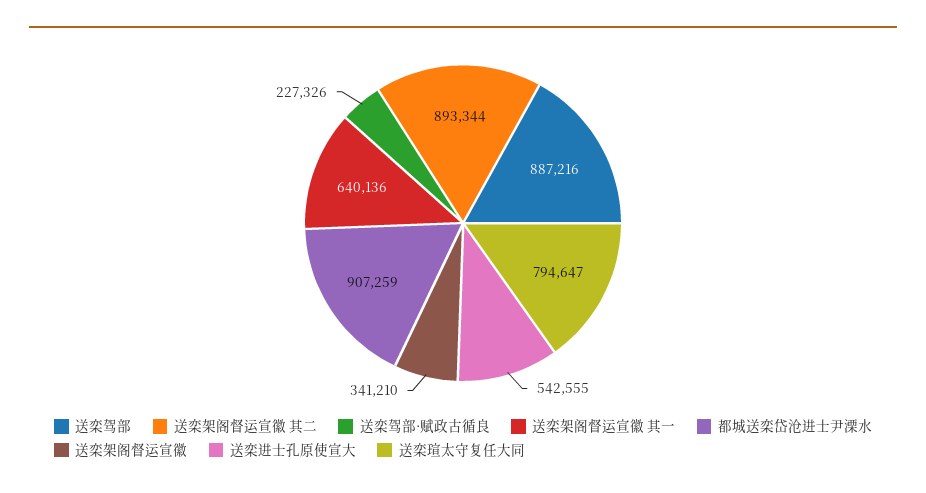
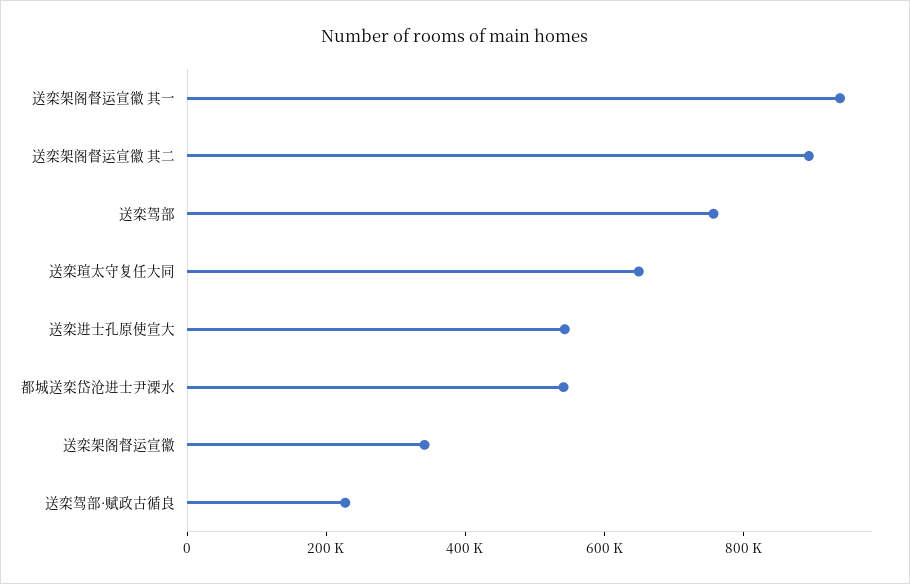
  {
-   "送栾驾部": 887216,
+   "送栾驾部": 750000,
    "送栾架阁督运宣徽 其二": 893344,
    "送栾驾部·赋政古循良": 227326,
-   "送栾架阁督运宣徽 其一": 640136,
+   "送栾架阁督运宣徽 其一": 950000,
-   "都城送栾岱沧进士尹溧水": 907259,
+   "都城送栾岱沧进士尹溧水": 550000,
    "送栾架阁督运宣徽": 341210,
    "送栾进士孔原使宣大": 542555,
-   "送栾瑄太守复任大同": 794647
+   "送栾瑄太守复任大同": 650000
  }

